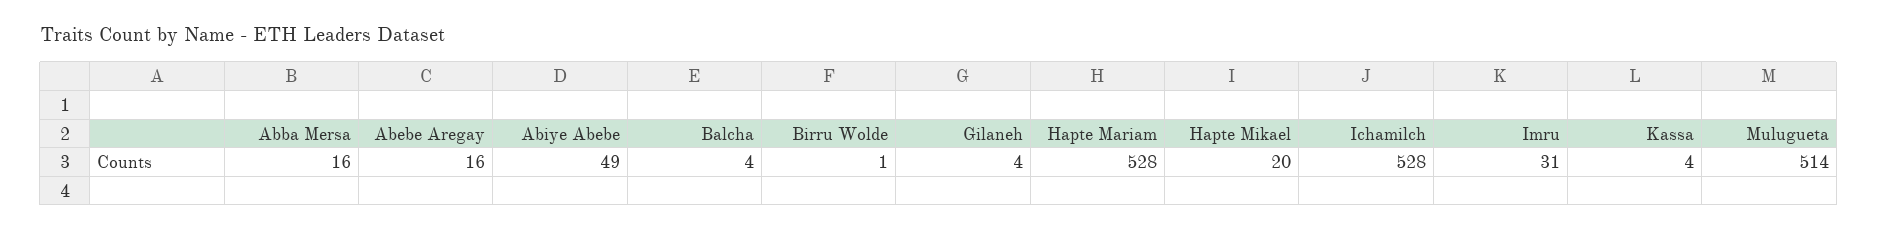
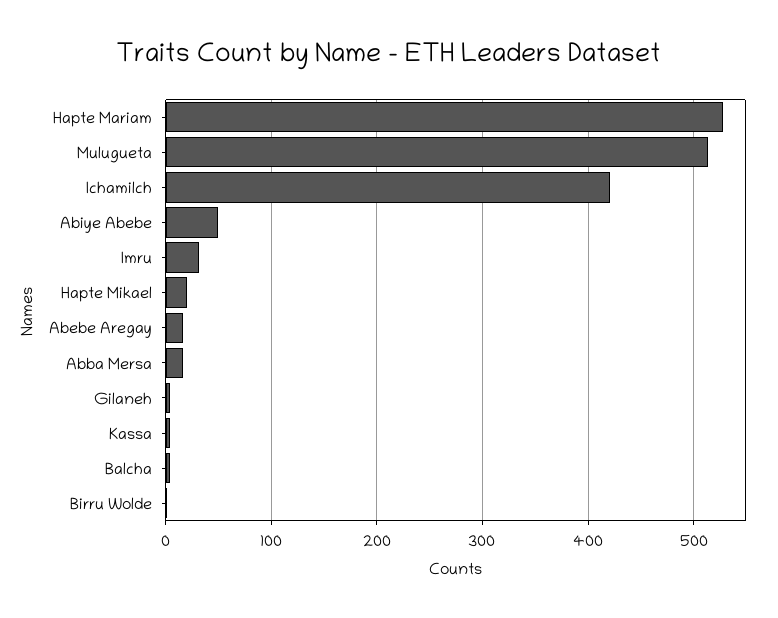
  {
    "Abba Mersa": 16,
    "Abebe Aregay": 16,
    "Abiye Abebe": 49,
    "Balcha": 4,
    "Birru Wolde": 1,
    "Gilaneh": 4,
    "Hapte Mariam": 528,
    "Hapte Mikael": 20,
-   "Ichamilch": 528,
+   "Ichamilch": 420,
    "Imru": 31,
    "Kassa": 4,
    "Mulugueta": 514
  }

